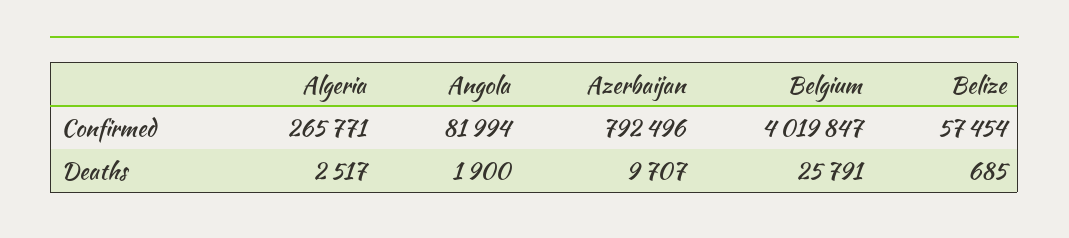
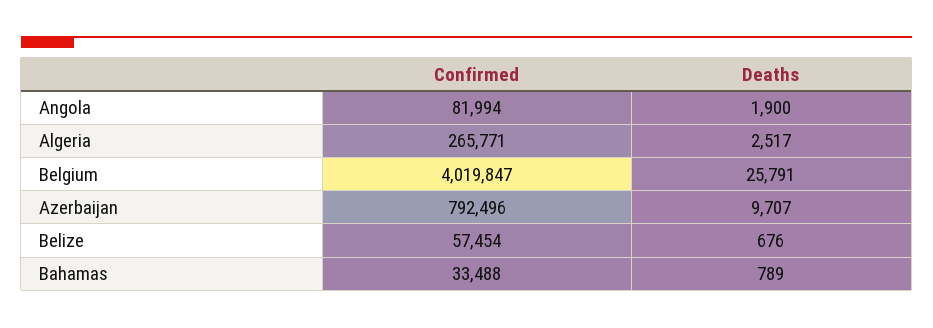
  {
    "Algeria": {
      "Confirmed": 265771,
      "Deaths": 2517
    },
    "Angola": {
      "Confirmed": 81994,
      "Deaths": 1900
    },
    "Azerbaijan": {
      "Confirmed": 792496,
      "Deaths": 9707
    },
    "Belgium": {
      "Confirmed": 4019847,
      "Deaths": 25791
    },
    "Belize": {
      "Confirmed": 57454,
-     "Deaths": 685
+     "Deaths": 676
-   }
+   },
+   "Bahamas": {
+     "Confirmed": 33488,
+     "Deaths": 789
+   }
  }

